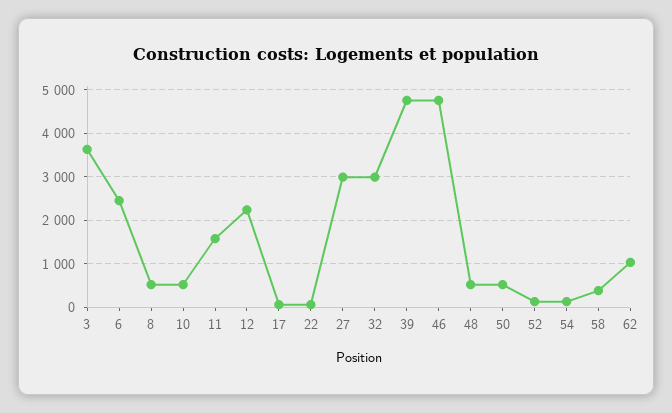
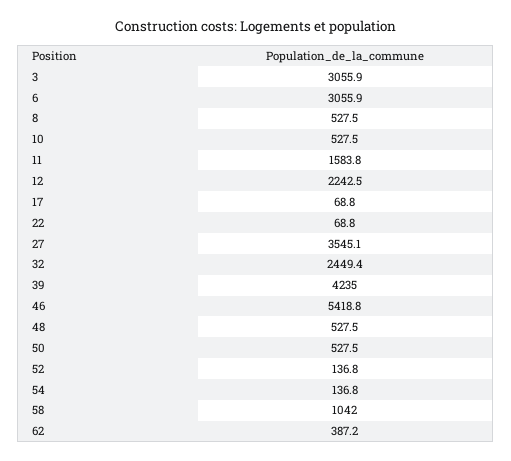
  {
-   "3": 3600,
+   "3": 3055.9,
-   "6": 2400,
+   "6": 3055.9,
    "8": 527.5,
    "10": 527.5,
    "11": 1583.8,
    "12": 2242.5,
    "17": 68.8,
    "22": 68.8,
-   "27": 3000,
+   "27": 3545.1,
-   "32": 3000,
+   "32": 2449.4,
-   "39": 4800,
+   "39": 4235,
-   "46": 4800,
+   "46": 5418.8,
    "48": 527.5,
    "50": 527.5,
    "52": 136.8,
    "54": 136.8,
-   "58": 400,
+   "58": 1042,
-   "62": 1000
+   "62": 387.2
  }

